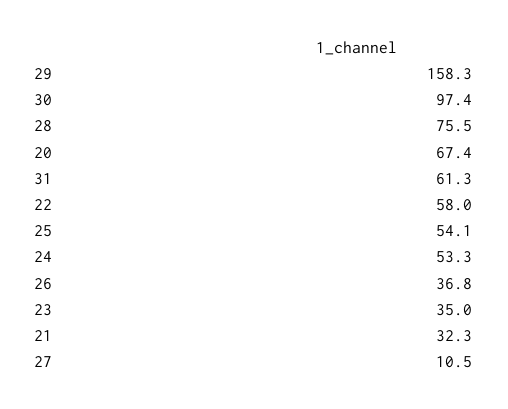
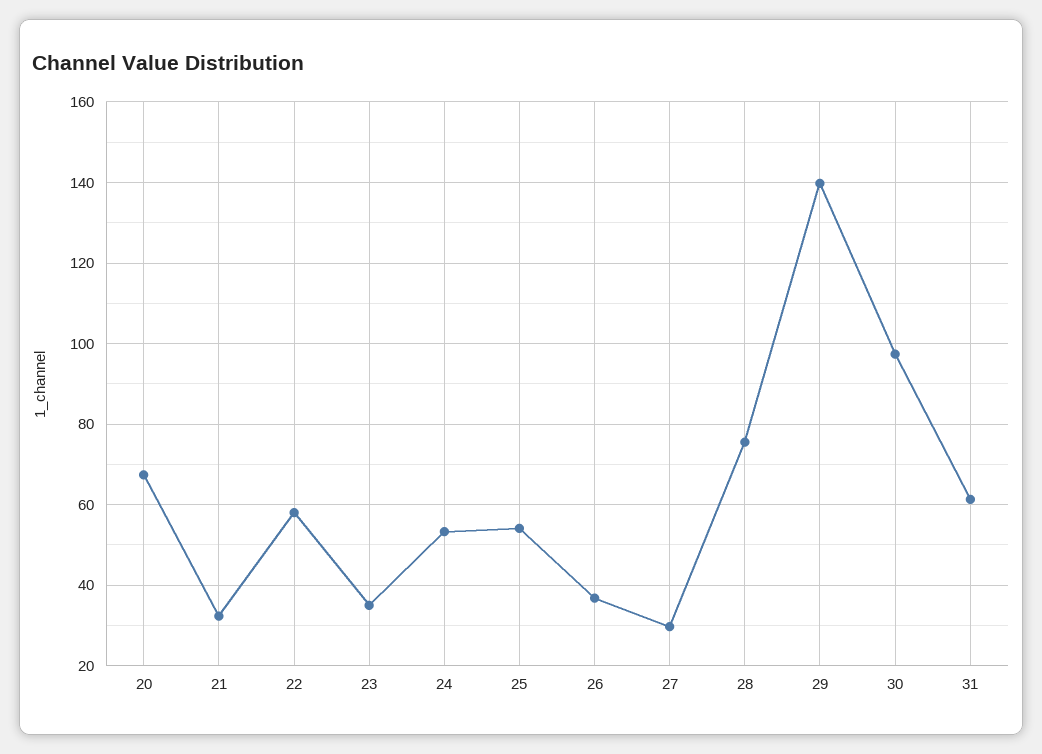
  {
-   "29": 158.3,
+   "29": 140,
    "30": 97.4,
    "28": 75.5,
    "20": 67.4,
    "31": 61.3,
    "22": 58,
    "25": 54.1,
    "24": 53.3,
    "26": 36.8,
    "23": 35,
    "21": 32.3,
-   "27": 10.5
+   "27": 30
  }

